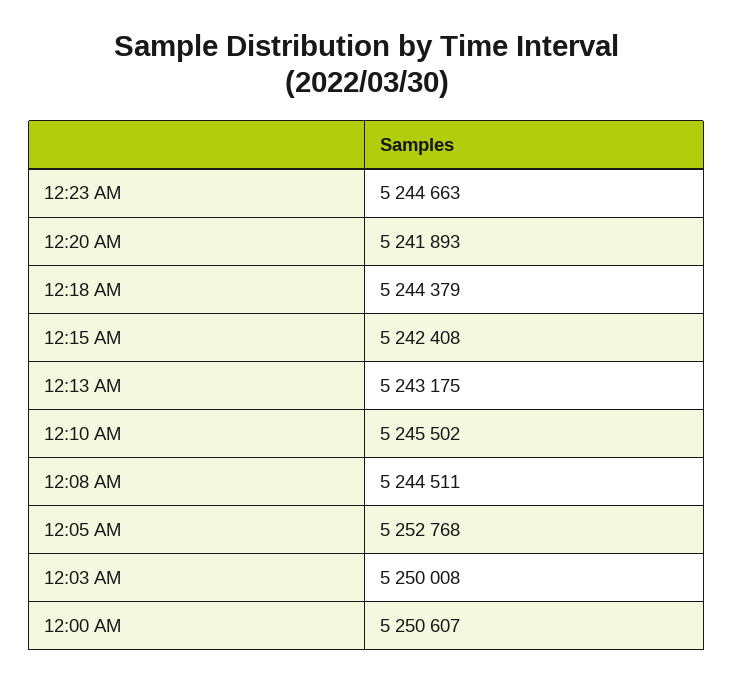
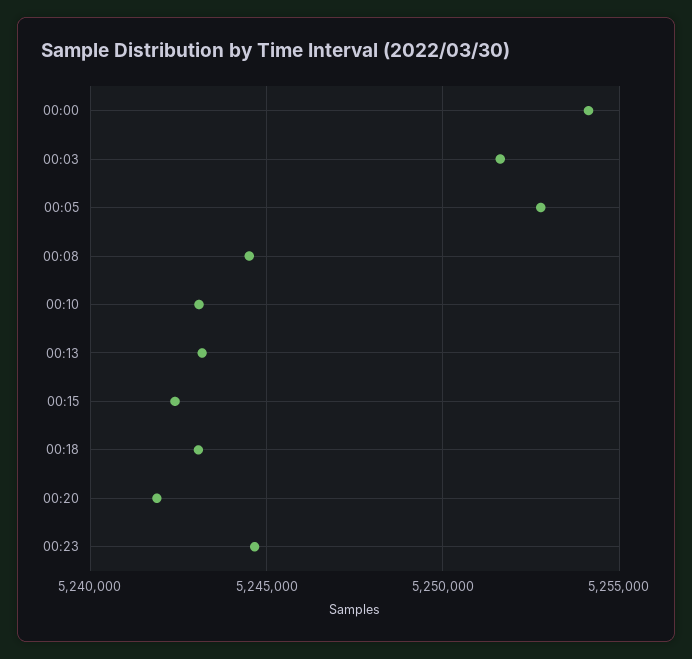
  {
    "12:23 AM": 5244663,
    "12:20 AM": 5241893,
-   "12:18 AM": 5244379,
+   "12:18 AM": 5243000,
    "12:15 AM": 5242408,
    "12:13 AM": 5243175,
-   "12:10 AM": 5245502,
+   "12:10 AM": 5243000,
    "12:08 AM": 5244511,
    "12:05 AM": 5252768,
-   "12:03 AM": 5250008,
+   "12:03 AM": 5251500,
-   "12:00 AM": 5250607
+   "12:00 AM": 5254000
  }

